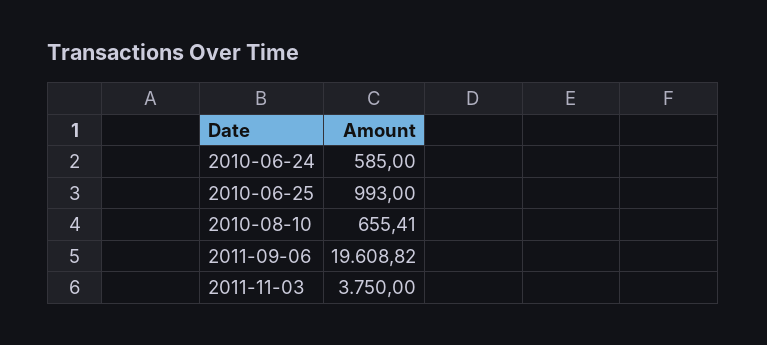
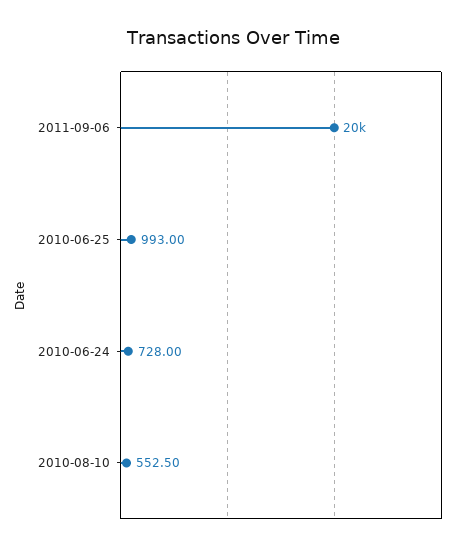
  {
-   "2010-06-24": 585,
+   "2010-06-24": 728,
    "2010-06-25": 993,
-   "2010-08-10": 655.41,
+   "2010-08-10": 552.5,
-   "2011-09-06": 19608.82,
+   "2011-09-06": 19608.82
-   "2011-11-03": 3750
  }

